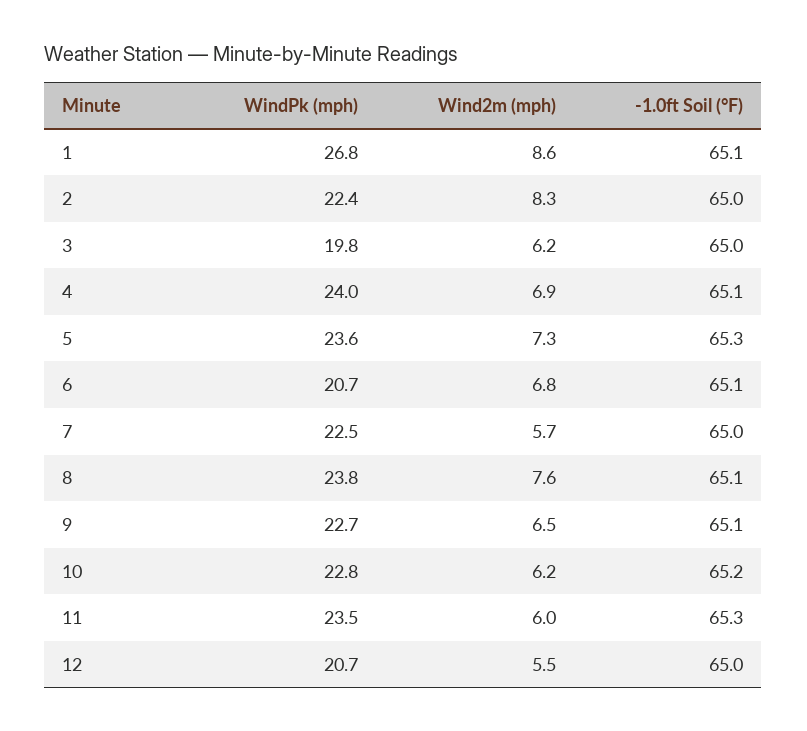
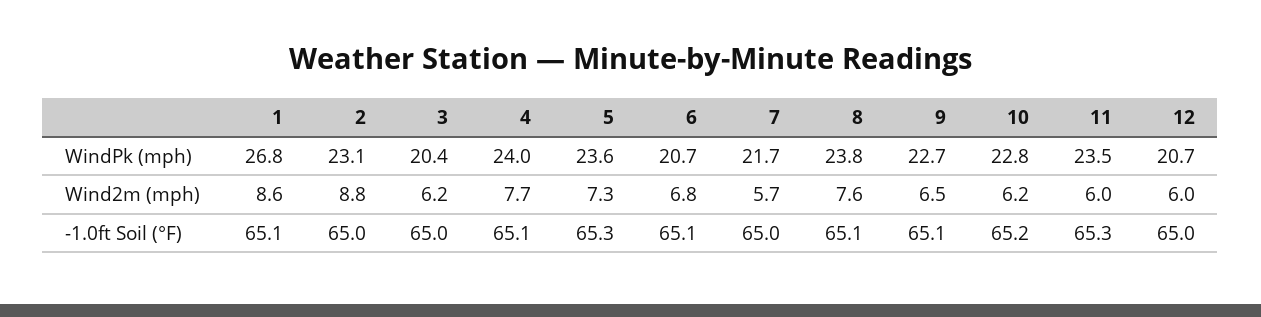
  {
    "WindPk (mph)": {
      "1": 26.8,
-     "2": 22.4,
+     "2": 23.1,
-     "3": 19.8,
+     "3": 20.4,
      "4": 24,
      "5": 23.6,
      "6": 20.7,
-     "7": 22.5,
+     "7": 21.7,
      "8": 23.8,
      "9": 22.7,
      "10": 22.8,
      "11": 23.5,
      "12": 20.7
    },
    "Wind2m (mph)": {
      "1": 8.6,
-     "2": 8.3,
+     "2": 8.8,
      "3": 6.2,
-     "4": 6.9,
+     "4": 7.7,
      "5": 7.3,
      "6": 6.8,
      "7": 5.7,
      "8": 7.6,
      "9": 6.5,
      "10": 6.2,
      "11": 6,
-     "12": 5.5
+     "12": 6
    },
    "-1.0ft Soil (°F)": {
      "1": 65.1,
      "2": 65,
      "3": 65,
      "4": 65.1,
      "5": 65.3,
      "6": 65.1,
      "7": 65,
      "8": 65.1,
      "9": 65.1,
      "10": 65.2,
      "11": 65.3,
      "12": 65
    }
  }

